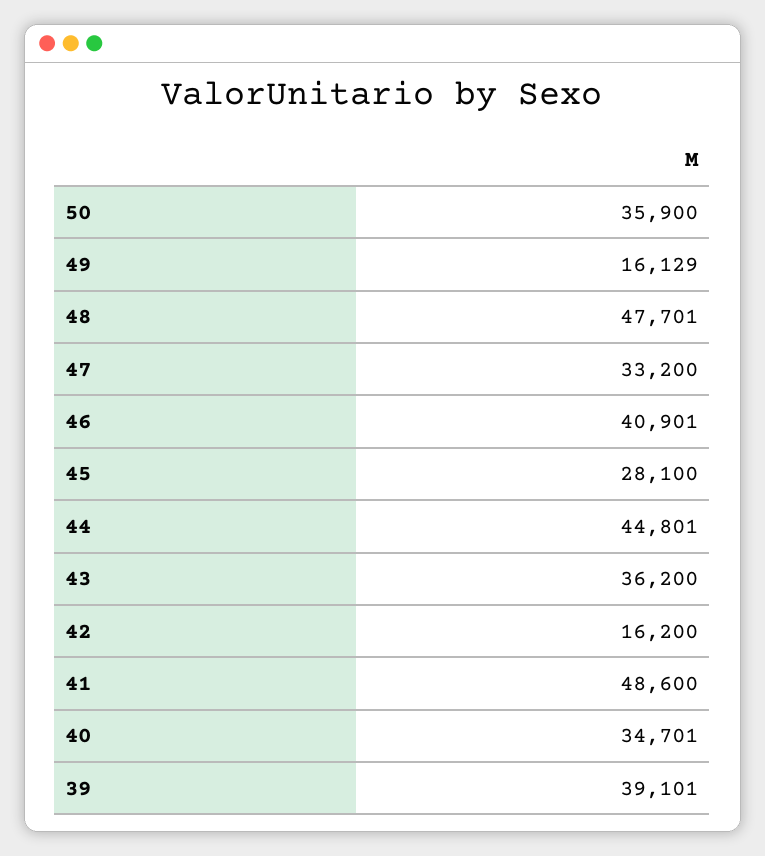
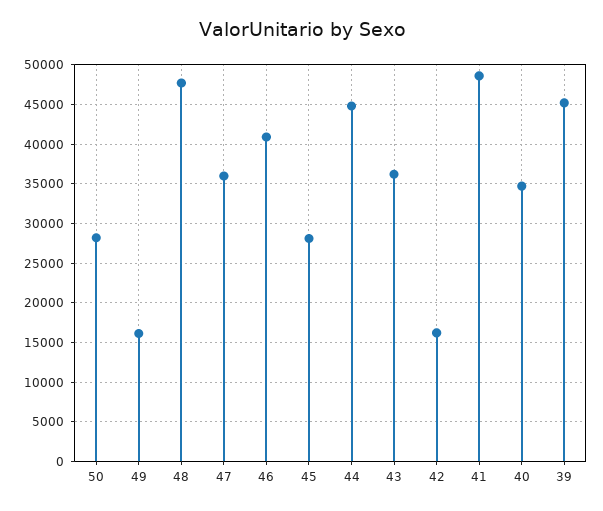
  {
-   "50": 35900,
+   "50": 28000,
    "49": 16129,
    "48": 47701,
-   "47": 33200,
+   "47": 36000,
    "46": 40901,
    "45": 28100,
    "44": 44801,
    "43": 36200,
    "42": 16200,
    "41": 48600,
    "40": 34701,
-   "39": 39101
+   "39": 45000
  }

